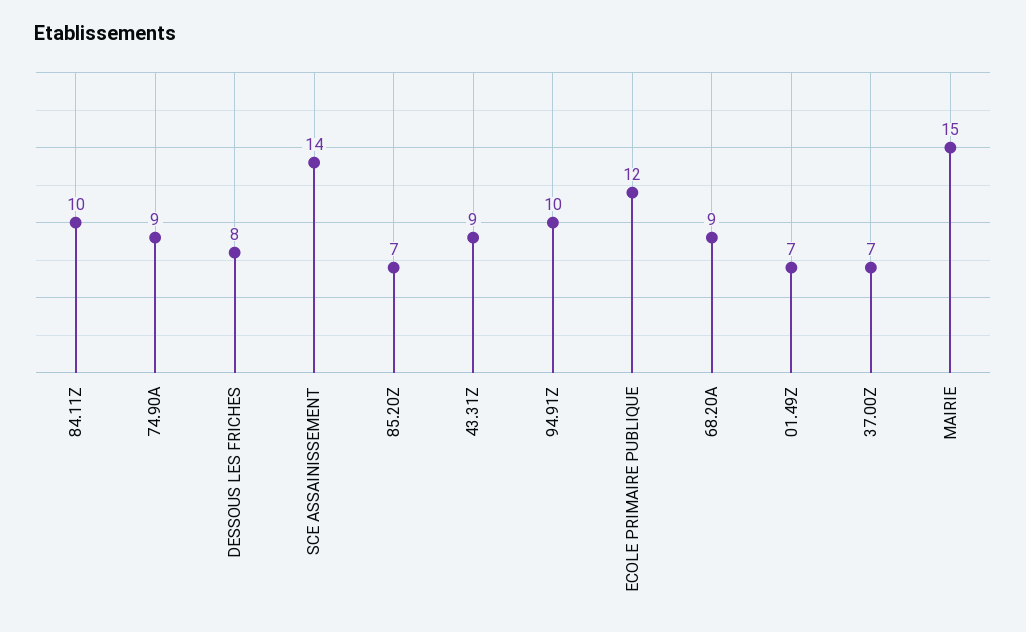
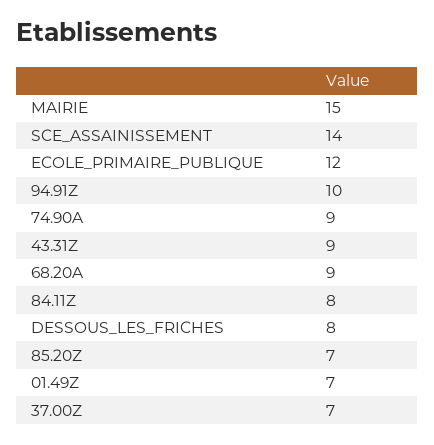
  {
-   "84.11Z": 10,
+   "84.11Z": 8,
    "74.90A": 9,
    "DESSOUS LES FRICHES": 8,
    "SCE ASSAINISSEMENT": 14,
    "85.20Z": 7,
    "43.31Z": 9,
    "94.91Z": 10,
    "ECOLE PRIMAIRE PUBLIQUE": 12,
    "68.20A": 9,
    "01.49Z": 7,
    "37.00Z": 7,
    "MAIRIE": 15
  }

